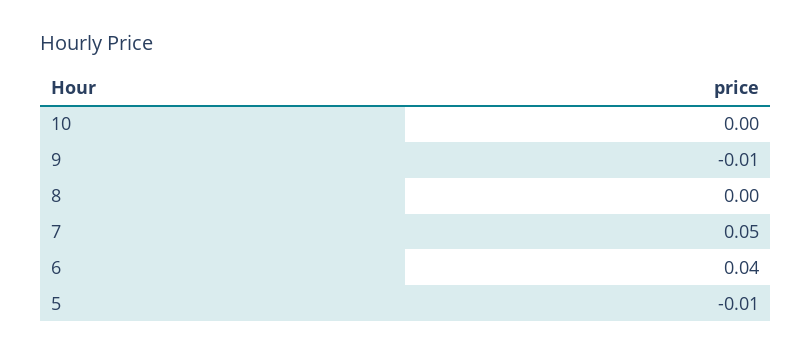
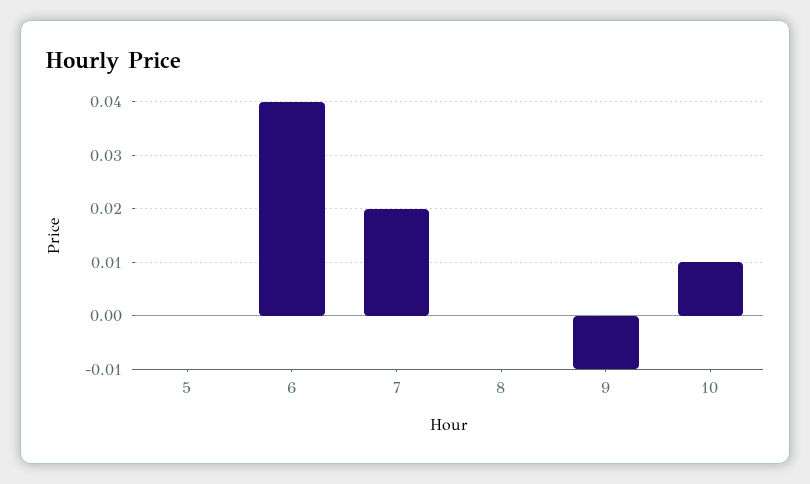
  {
-   "10": 0,
+   "10": 0.01,
    "9": -0.01,
    "8": 0,
-   "7": 0.05,
+   "7": 0.02,
    "6": 0.04,
-   "5": -0.01
+   "5": 0
  }

